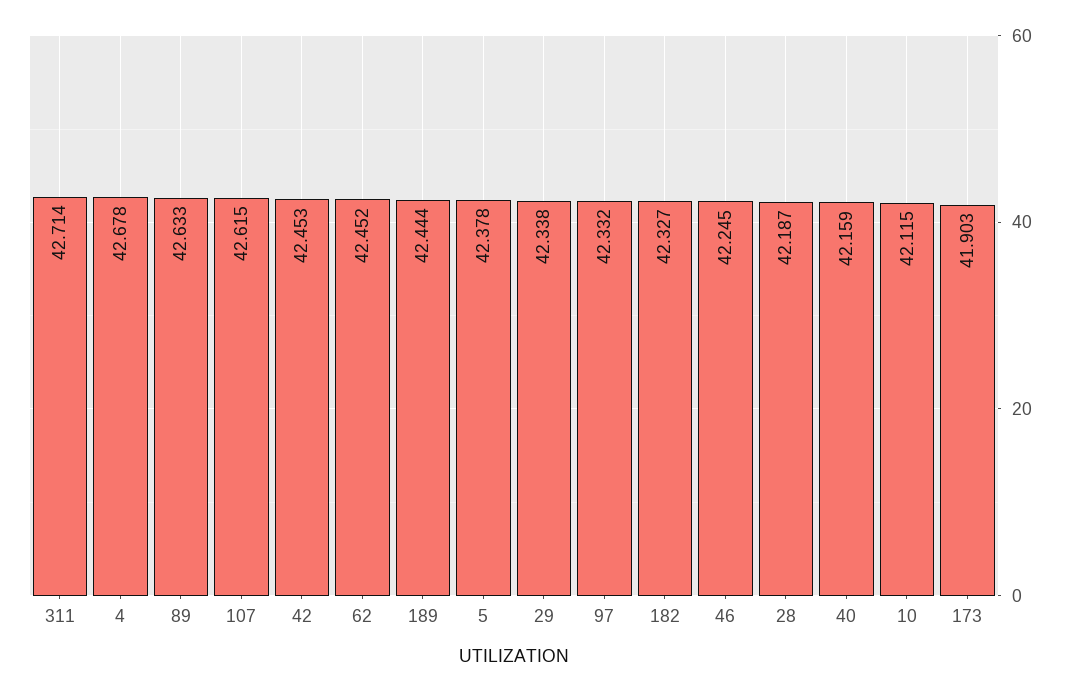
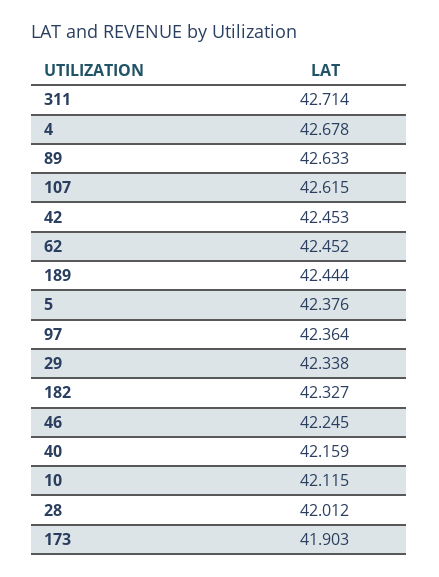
  {
    "311": 42.714,
    "4": 42.678,
    "89": 42.633,
    "107": 42.615,
    "42": 42.453,
    "62": 42.452,
    "189": 42.444,
-   "5": 42.378,
+   "5": 42.376,
    "29": 42.338,
-   "97": 42.332,
+   "97": 42.364,
    "182": 42.327,
    "46": 42.245,
-   "28": 42.187,
+   "28": 42.012,
    "40": 42.159,
    "10": 42.115,
    "173": 41.903
  }

